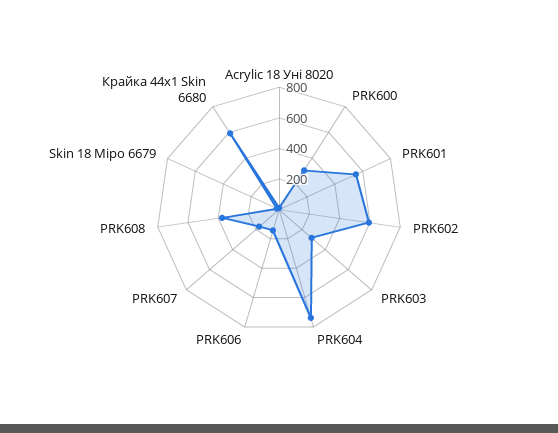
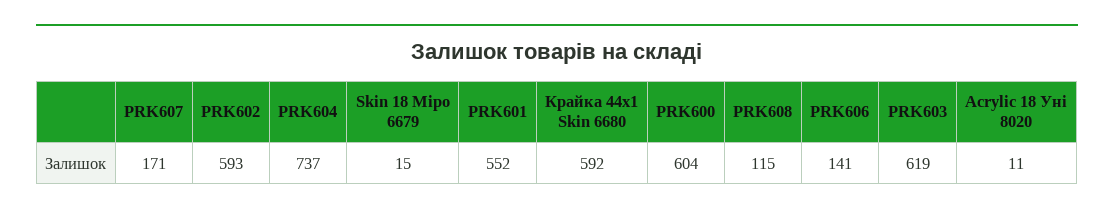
  {
    "Acrylic 18 Уні 8020": 11,
-   "PRK600": 300,
+   "PRK600": 604,
    "PRK601": 552,
    "PRK602": 593,
-   "PRK603": 300,
+   "PRK603": 619,
    "PRK604": 737,
    "PRK606": 141,
    "PRK607": 171,
-   "PRK608": 400,
+   "PRK608": 115,
    "Skin 18 Міро 6679": 15,
    "Крайка 44x1 Skin 6680": 592
  }

